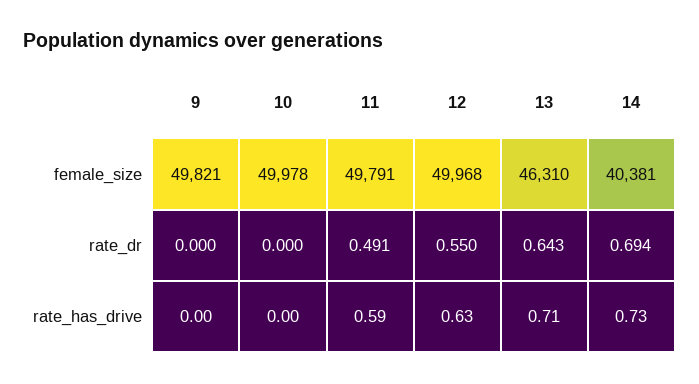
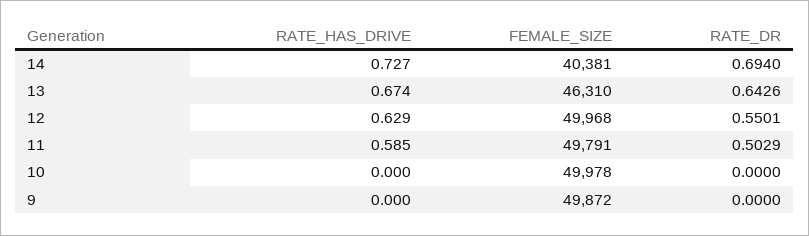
  {
    "9": {
-     "female_size": 49821,
+     "female_size": 49872,
      "rate_dr": 0,
      "rate_has_drive": 0
    },
    "10": {
      "female_size": 49978,
      "rate_dr": 0,
      "rate_has_drive": 0
    },
    "11": {
      "female_size": 49791,
-     "rate_dr": 0.491,
+     "rate_dr": 0.5029,
      "rate_has_drive": 0.585
    },
    "12": {
      "female_size": 49968,
      "rate_dr": 0.5501,
      "rate_has_drive": 0.629
    },
    "13": {
      "female_size": 46310,
      "rate_dr": 0.6426,
-     "rate_has_drive": 0.71
+     "rate_has_drive": 0.674
    },
    "14": {
      "female_size": 40381,
      "rate_dr": 0.694,
      "rate_has_drive": 0.727
    }
  }

